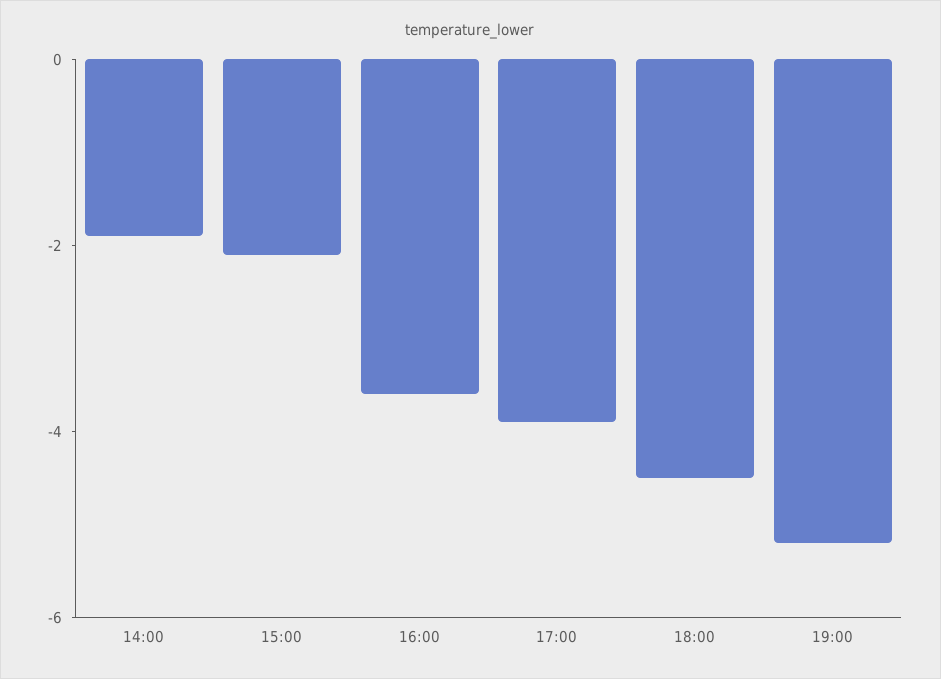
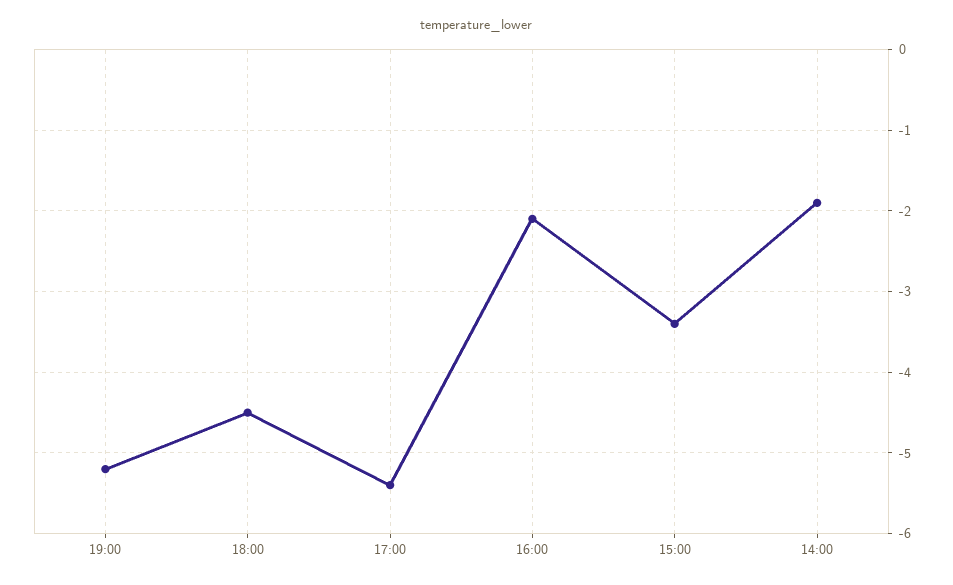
  {
    "14:00": -1.9,
-   "15:00": -2,
+   "15:00": -3.4,
-   "16:00": -3.5,
+   "16:00": -2.1,
-   "17:00": -4,
+   "17:00": -5.4,
    "18:00": -4.5,
    "19:00": -5.2
  }

